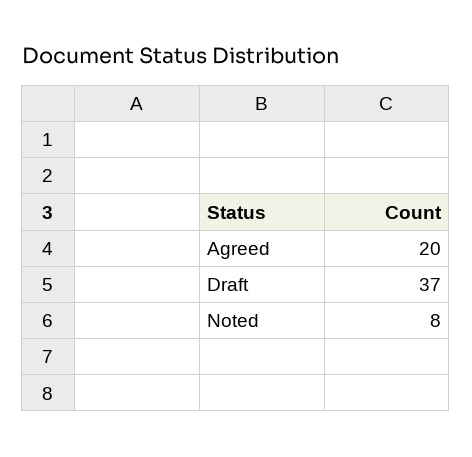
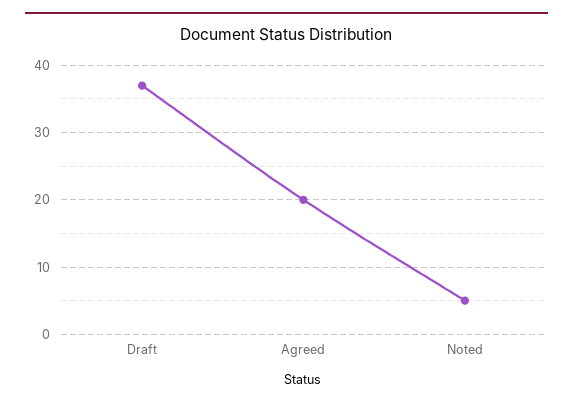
  {
    "Agreed": 20,
    "Draft": 37,
-   "Noted": 8
+   "Noted": 5
  }

